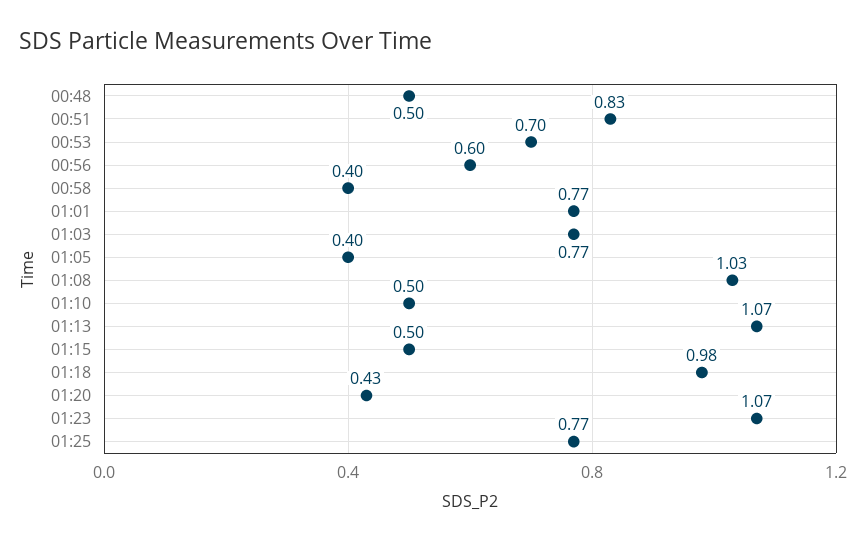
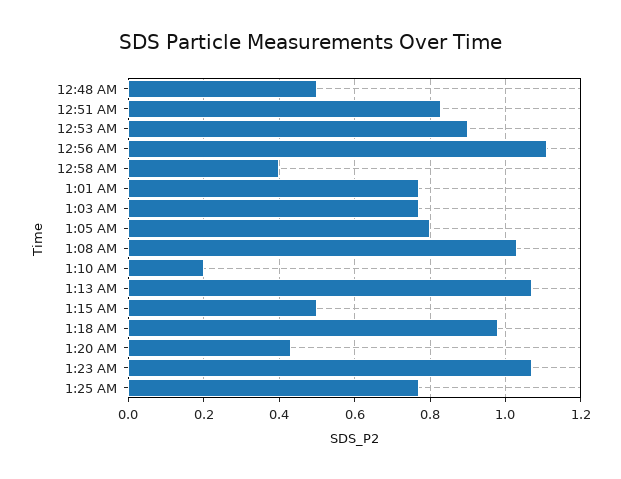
  {
    "00:48": 0.5,
    "00:51": 0.83,
-   "00:53": 0.7,
+   "00:53": 0.9,
-   "00:56": 0.6,
+   "00:56": 1.1,
    "00:58": 0.4,
    "01:01": 0.77,
    "01:03": 0.77,
-   "01:05": 0.4,
+   "01:05": 0.8,
    "01:08": 1.03,
-   "01:10": 0.5,
+   "01:10": 0.2,
    "01:13": 1.07,
    "01:15": 0.5,
    "01:18": 0.98,
    "01:20": 0.43,
    "01:23": 1.07,
    "01:25": 0.77
  }

